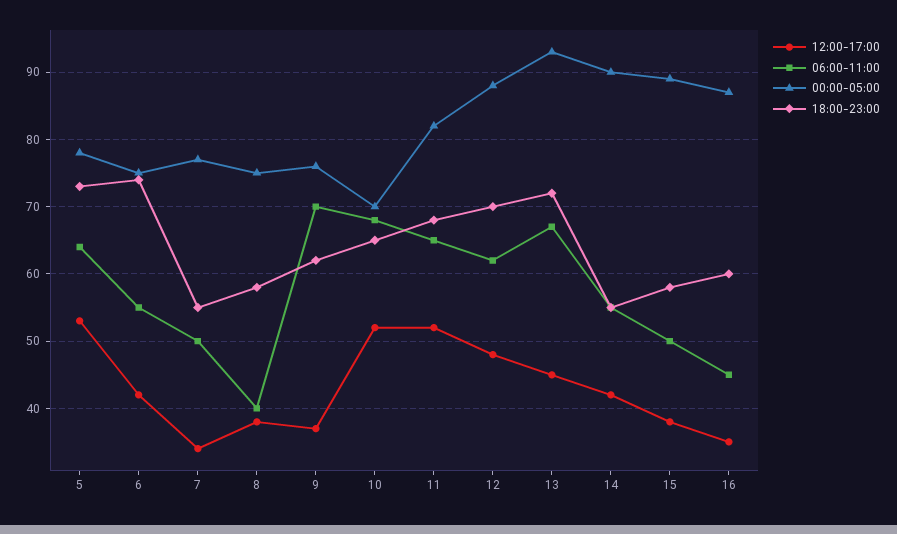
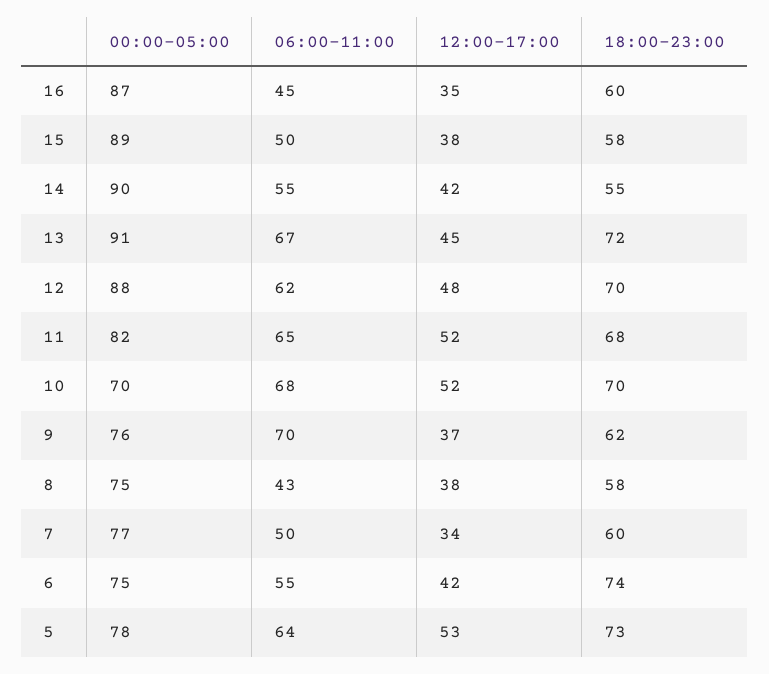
  {
    "12:00-17:00": {
      "5": 53,
      "6": 42,
      "7": 34,
      "8": 38,
      "9": 37,
      "10": 52,
      "11": 52,
      "12": 48,
      "13": 45,
      "14": 42,
      "15": 38,
      "16": 35
    },
    "06:00-11:00": {
      "5": 64,
      "6": 55,
      "7": 50,
-     "8": 40,
+     "8": 43,
      "9": 70,
      "10": 68,
      "11": 65,
      "12": 62,
      "13": 67,
      "14": 55,
      "15": 50,
      "16": 45
    },
    "00:00-05:00": {
      "5": 78,
      "6": 75,
      "7": 77,
      "8": 75,
      "9": 76,
      "10": 70,
      "11": 82,
      "12": 88,
-     "13": 93,
+     "13": 91,
      "14": 90,
      "15": 89,
      "16": 87
    },
    "18:00-23:00": {
      "5": 73,
      "6": 74,
-     "7": 55,
+     "7": 60,
      "8": 58,
      "9": 62,
-     "10": 65,
+     "10": 70,
      "11": 68,
      "12": 70,
      "13": 72,
      "14": 55,
      "15": 58,
      "16": 60
    }
  }

